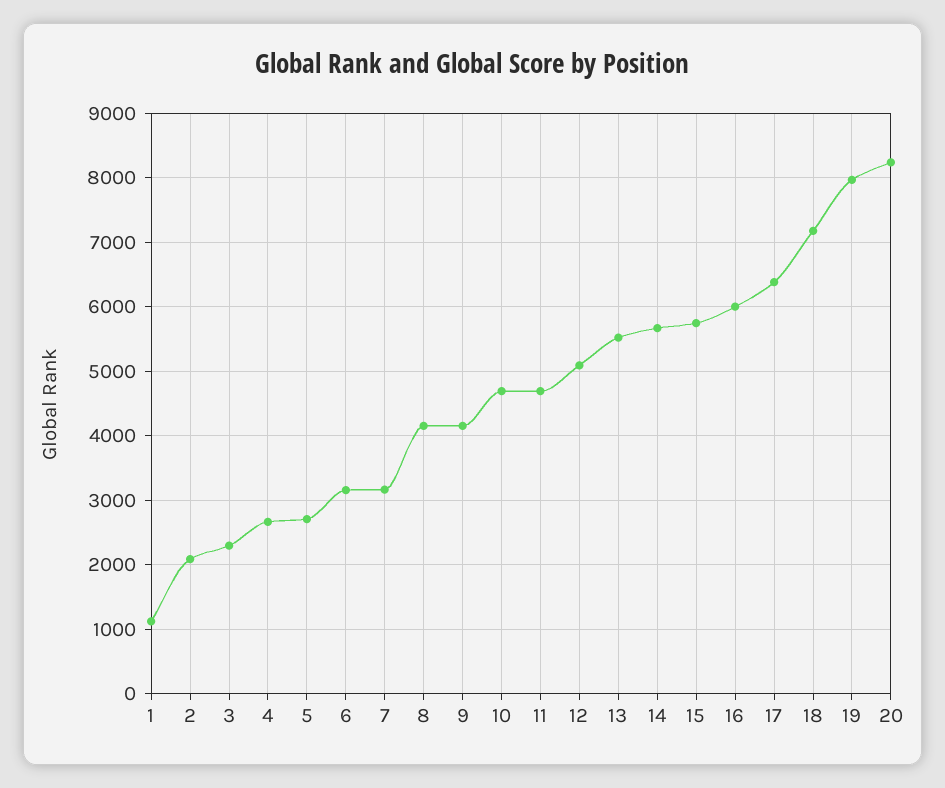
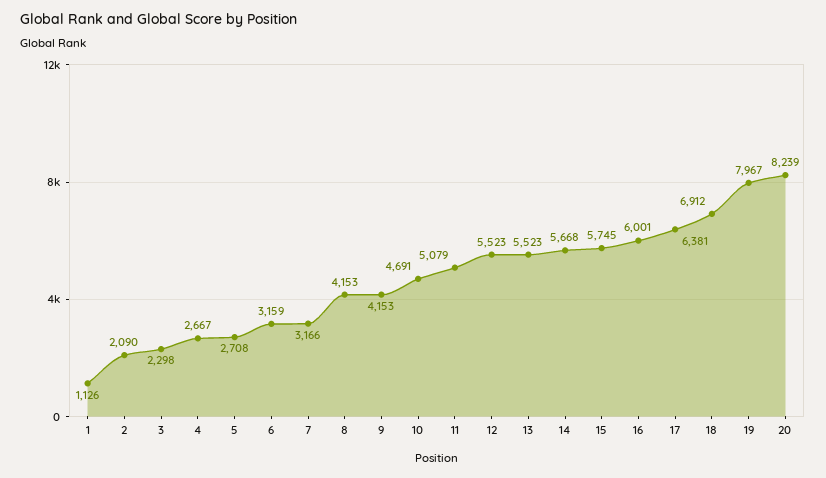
  {
    "1": 1126,
    "2": 2090,
    "3": 2298,
    "4": 2667,
    "5": 2708,
    "6": 3159,
    "7": 3166,
    "8": 4153,
    "9": 4153,
    "10": 4691,
-   "11": 4700,
+   "11": 5079,
-   "12": 5100,
+   "12": 5523,
    "13": 5523,
    "14": 5668,
    "15": 5745,
    "16": 6001,
    "17": 6381,
-   "18": 7200,
+   "18": 6912,
    "19": 7967,
    "20": 8239
  }

